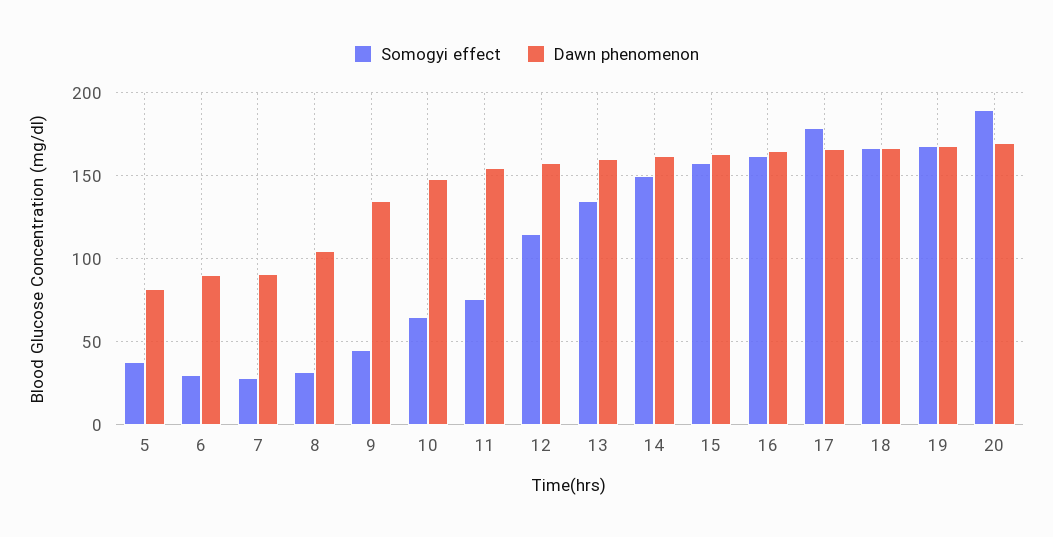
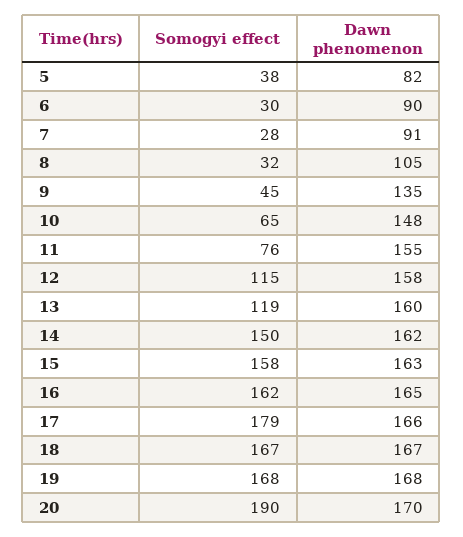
  {
    "Somogyi effect": {
      "5": 38,
      "6": 30,
      "7": 28,
      "8": 32,
      "9": 45,
      "10": 65,
      "11": 76,
      "12": 115,
-     "13": 135,
+     "13": 119,
      "14": 150,
      "15": 158,
      "16": 162,
      "17": 179,
      "18": 167,
      "19": 168,
      "20": 190
    },
    "Dawn phenomenon": {
      "5": 82,
      "6": 90,
      "7": 91,
      "8": 105,
      "9": 135,
      "10": 148,
      "11": 155,
      "12": 158,
      "13": 160,
      "14": 162,
      "15": 163,
      "16": 165,
      "17": 166,
      "18": 167,
      "19": 168,
      "20": 170
    }
  }

